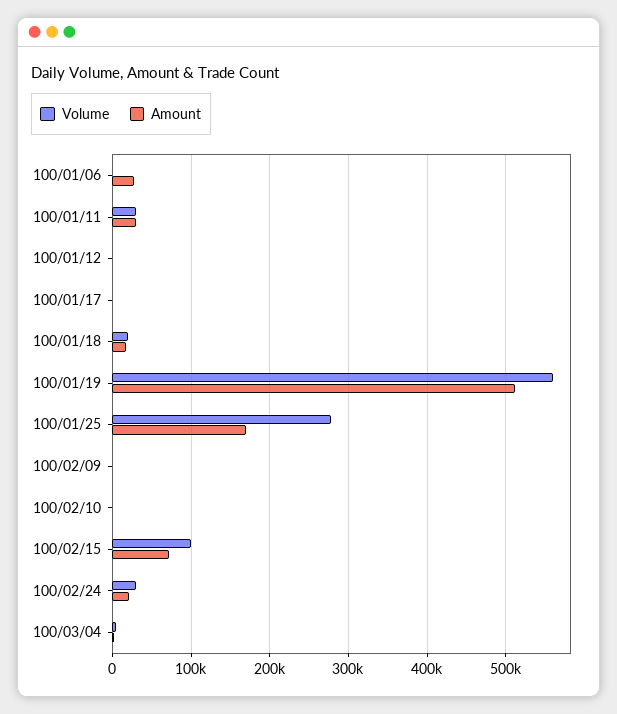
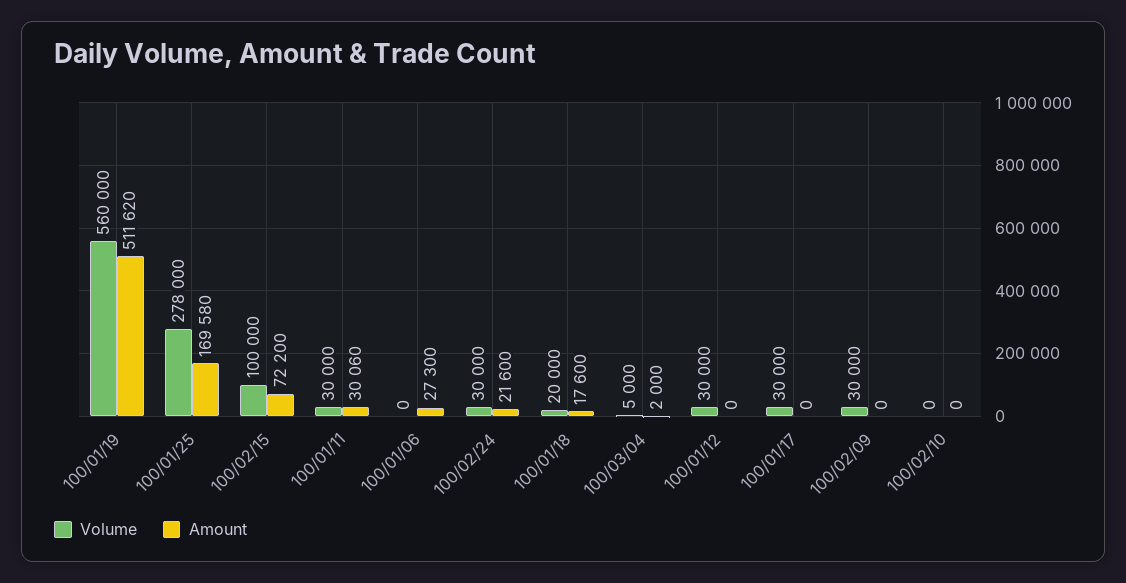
  {
    "Volume": {
      "100/01/06": 0,
      "100/01/11": 30000,
-     "100/01/12": 0,
+     "100/01/12": 30000,
-     "100/01/17": 0,
+     "100/01/17": 30000,
      "100/01/18": 20000,
      "100/01/19": 560000,
      "100/01/25": 278000,
-     "100/02/09": 0,
+     "100/02/09": 30000,
      "100/02/10": 0,
      "100/02/15": 100000,
      "100/02/24": 30000,
      "100/03/04": 5000
    },
    "Amount": {
      "100/01/06": 27300,
      "100/01/11": 30060,
      "100/01/12": 0,
      "100/01/17": 0,
      "100/01/18": 17600,
      "100/01/19": 511620,
      "100/01/25": 169580,
      "100/02/09": 0,
      "100/02/10": 0,
      "100/02/15": 72200,
      "100/02/24": 21600,
      "100/03/04": 2000
    }
  }

